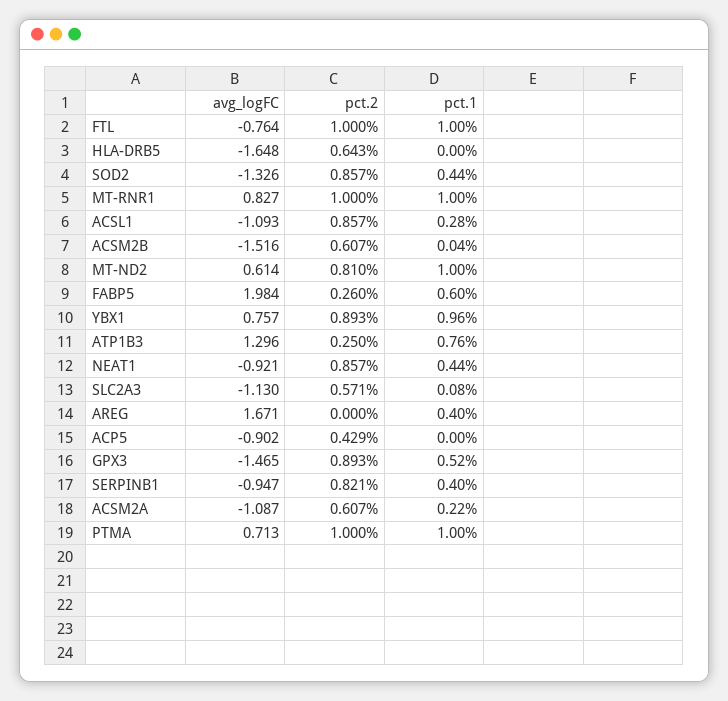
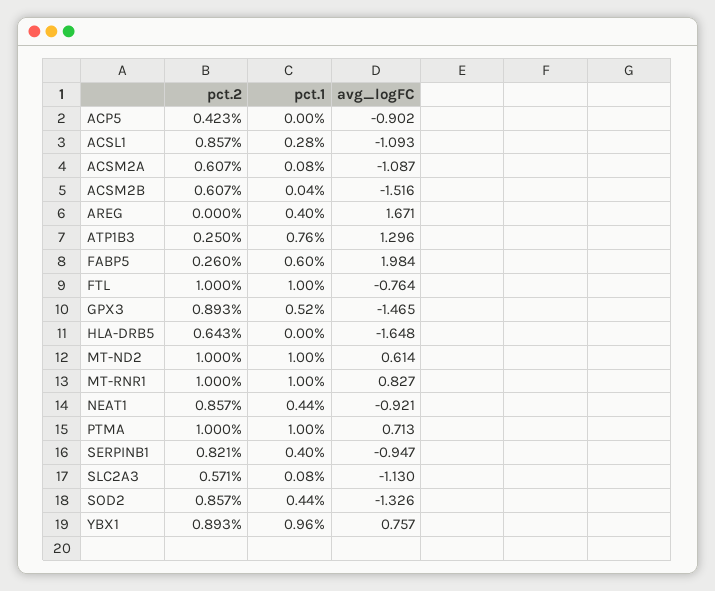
  {
    "avg_logFC": {
      "FTL": -0.764,
      "HLA-DRB5": -1.648,
      "SOD2": -1.326,
      "MT-RNR1": 0.827,
      "ACSL1": -1.093,
      "ACSM2B": -1.516,
      "MT-ND2": 0.614,
      "FABP5": 1.984,
      "YBX1": 0.757,
      "ATP1B3": 1.296,
      "NEAT1": -0.921,
      "SLC2A3": -1.13,
      "AREG": 1.671,
      "ACP5": -0.902,
      "GPX3": -1.465,
      "SERPINB1": -0.947,
      "ACSM2A": -1.087,
      "PTMA": 0.713
    },
    "pct.2": {
      "FTL": 1,
      "HLA-DRB5": 0.643,
      "SOD2": 0.857,
      "MT-RNR1": 1,
      "ACSL1": 0.857,
      "ACSM2B": 0.607,
-     "MT-ND2": 0.81,
+     "MT-ND2": 1,
      "FABP5": 0.26,
      "YBX1": 0.893,
      "ATP1B3": 0.25,
      "NEAT1": 0.857,
      "SLC2A3": 0.571,
      "AREG": 0,
-     "ACP5": 0.429,
+     "ACP5": 0.423,
      "GPX3": 0.893,
      "SERPINB1": 0.821,
      "ACSM2A": 0.607,
      "PTMA": 1
    },
    "pct.1": {
      "FTL": 1,
      "HLA-DRB5": 0,
      "SOD2": 0.44,
      "MT-RNR1": 1,
      "ACSL1": 0.28,
      "ACSM2B": 0.04,
      "MT-ND2": 1,
      "FABP5": 0.6,
      "YBX1": 0.96,
      "ATP1B3": 0.76,
      "NEAT1": 0.44,
      "SLC2A3": 0.08,
      "AREG": 0.4,
      "ACP5": 0,
      "GPX3": 0.52,
      "SERPINB1": 0.4,
-     "ACSM2A": 0.22,
+     "ACSM2A": 0.08,
      "PTMA": 1
    }
  }

